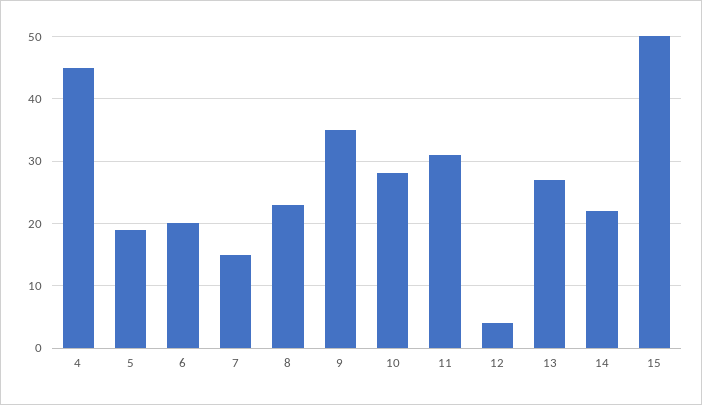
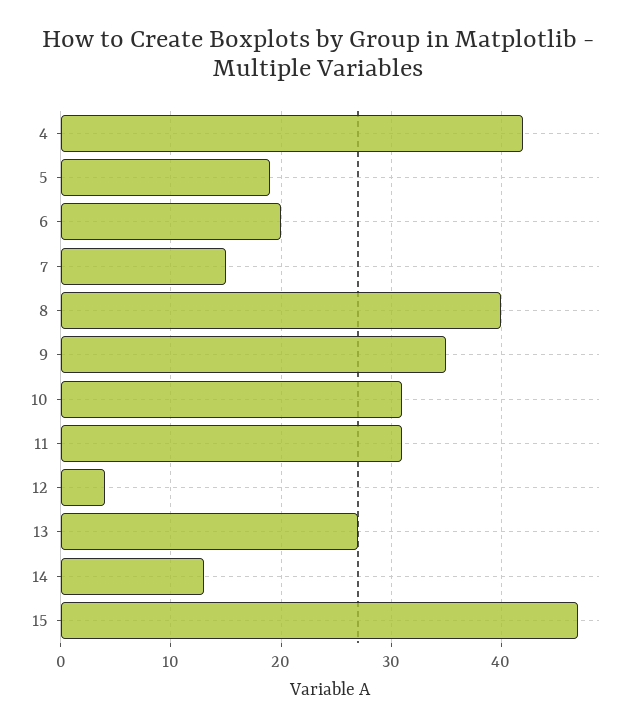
  {
-   "4": 45,
+   "4": 42,
    "5": 19,
    "6": 20,
    "7": 15,
-   "8": 23,
+   "8": 40,
    "9": 35,
-   "10": 28,
+   "10": 31,
    "11": 31,
    "12": 4,
    "13": 27,
-   "14": 22,
+   "14": 13,
-   "15": 50
+   "15": 47
  }

